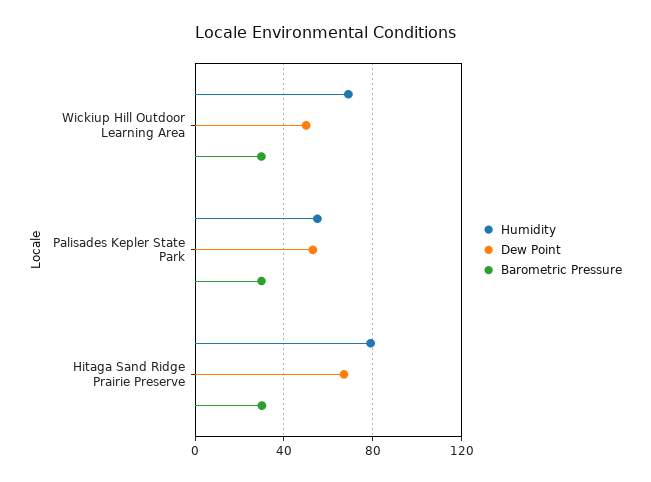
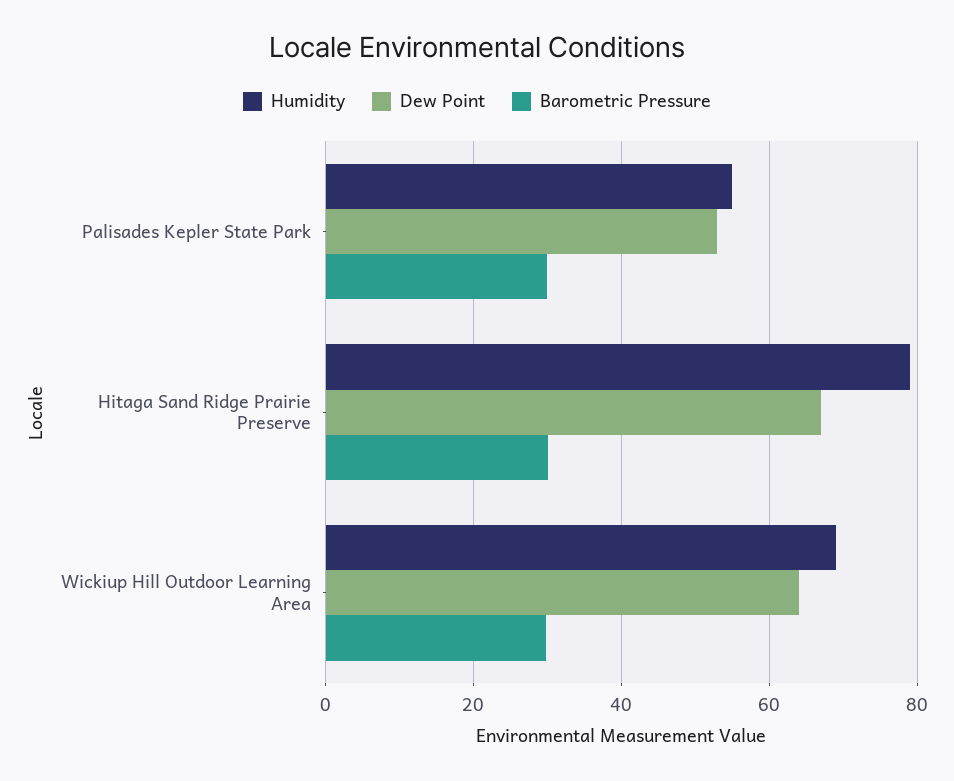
  {
    "Humidity": {
      "Wickiup Hill Outdoor Learning Area": 70,
      "Palisades Kepler State Park": 56,
      "Hitaga Sand Ridge Prairie Preserve": 80
    },
    "Dew Point": {
-     "Wickiup Hill Outdoor Learning Area": 50,
+     "Wickiup Hill Outdoor Learning Area": 64,
      "Palisades Kepler State Park": 54,
      "Hitaga Sand Ridge Prairie Preserve": 68
    },
    "Barometric Pressure": {
      "Wickiup Hill Outdoor Learning Area": 30,
      "Palisades Kepler State Park": 30,
      "Hitaga Sand Ridge Prairie Preserve": 30
    }
  }

